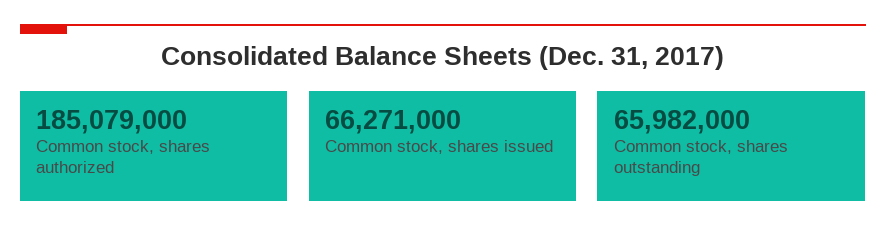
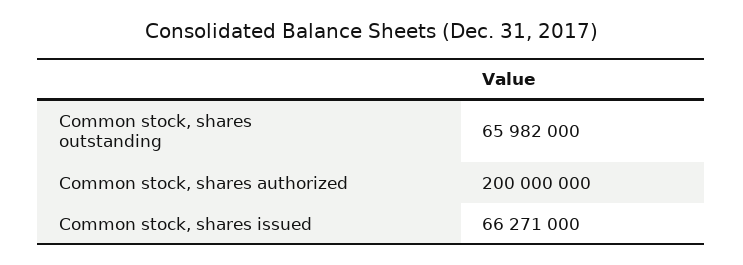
  {
-   "Common stock, shares authorized": 185079000,
+   "Common stock, shares authorized": 200000000,
    "Common stock, shares issued": 66271000,
    "Common stock, shares outstanding": 65982000
  }

